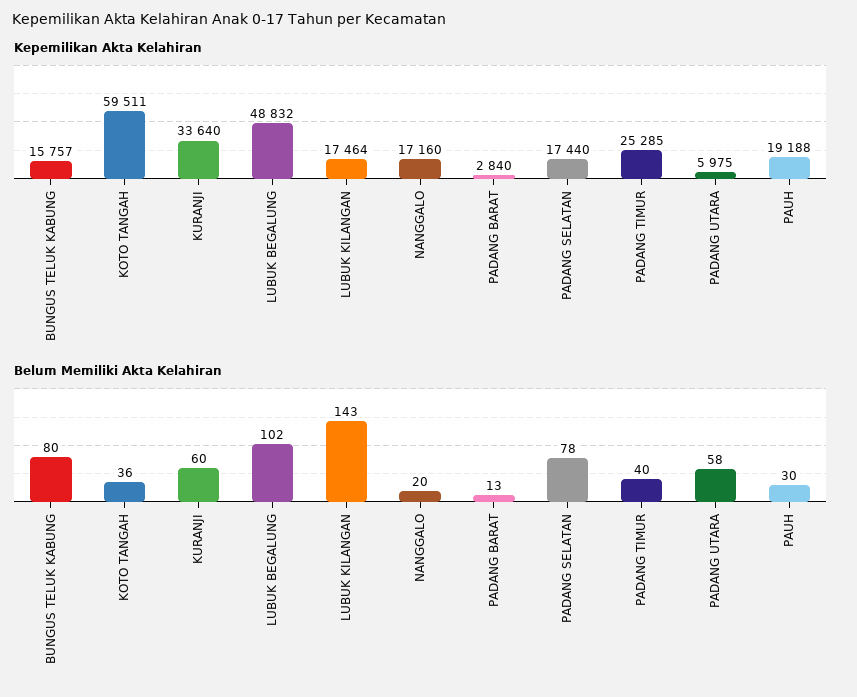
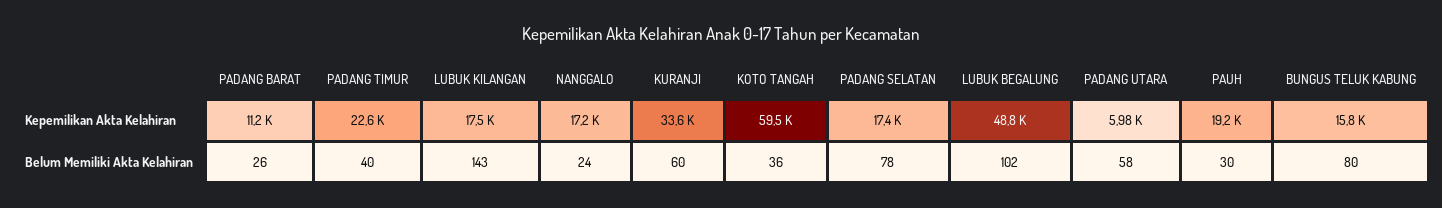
  {
    "Kepemilikan Akta Kelahiran": {
      "BUNGUS TELUK KABUNG": 15757,
      "KOTO TANGAH": 59511,
      "KURANJI": 33640,
      "LUBUK BEGALUNG": 48832,
      "LUBUK KILANGAN": 17464,
      "NANGGALO": 17160,
-     "PADANG BARAT": 2840,
+     "PADANG BARAT": 11200,
      "PADANG SELATAN": 17440,
-     "PADANG TIMUR": 25285,
+     "PADANG TIMUR": 22600,
      "PADANG UTARA": 5975,
      "PAUH": 19188
    },
    "Belum Memiliki Akta Kelahiran": {
      "BUNGUS TELUK KABUNG": 80,
      "KOTO TANGAH": 36,
      "KURANJI": 60,
      "LUBUK BEGALUNG": 102,
      "LUBUK KILANGAN": 143,
-     "NANGGALO": 20,
+     "NANGGALO": 24,
-     "PADANG BARAT": 13,
+     "PADANG BARAT": 26,
      "PADANG SELATAN": 78,
      "PADANG TIMUR": 40,
      "PADANG UTARA": 58,
      "PAUH": 30
    }
  }

